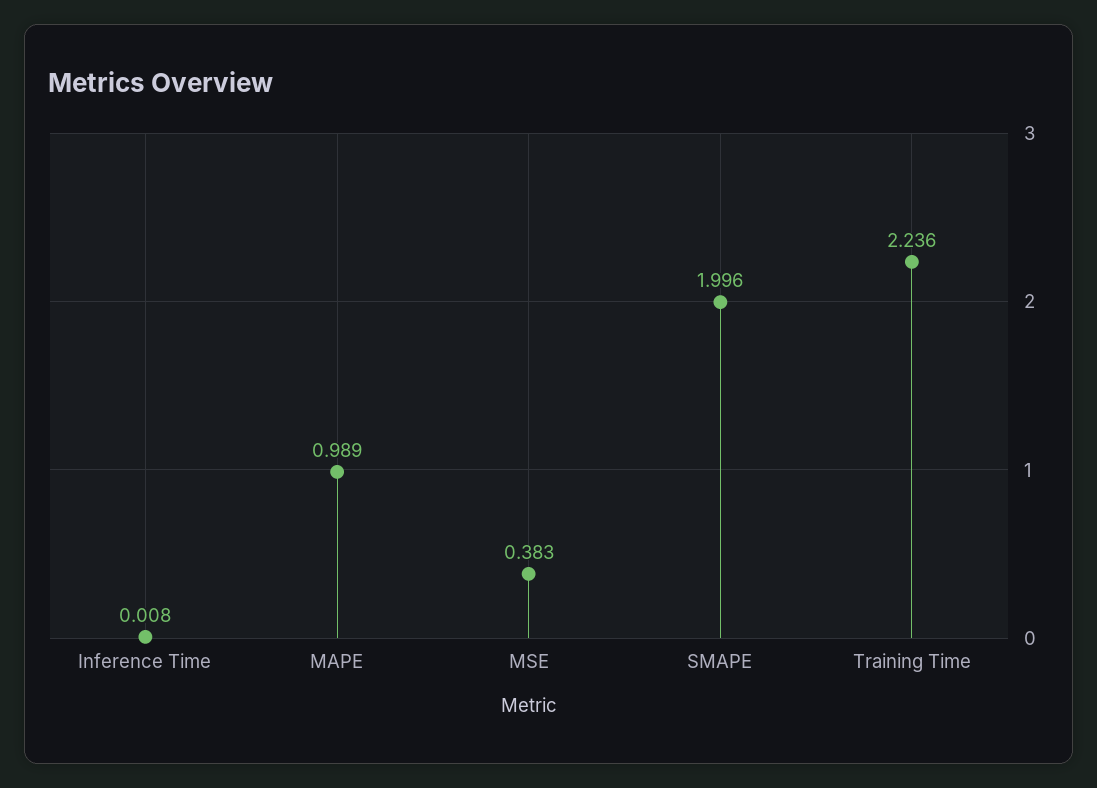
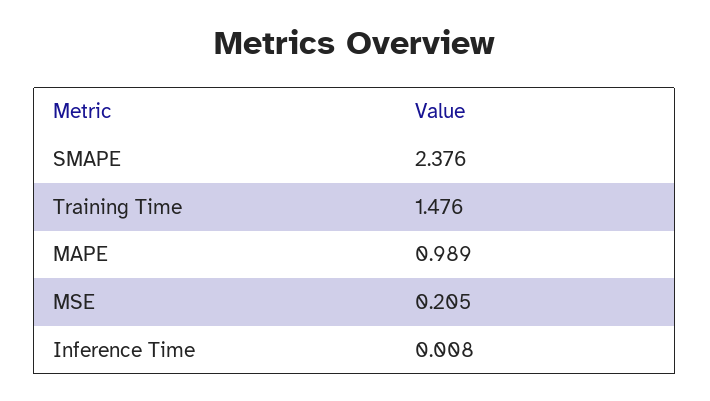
  {
    "Inference Time": 0.008,
    "MAPE": 0.989,
-   "MSE": 0.383,
+   "MSE": 0.205,
-   "SMAPE": 1.996,
+   "SMAPE": 2.376,
-   "Training Time": 2.236
+   "Training Time": 1.476
  }

